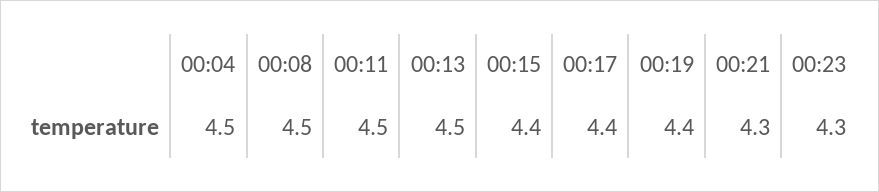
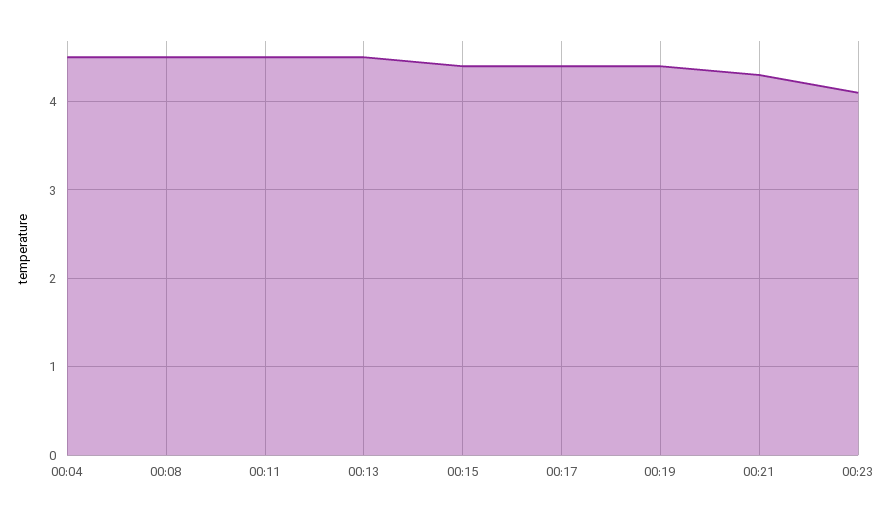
  {
    "00:04": 4.5,
    "00:08": 4.5,
    "00:11": 4.5,
    "00:13": 4.5,
    "00:15": 4.4,
    "00:17": 4.4,
    "00:19": 4.4,
    "00:21": 4.3,
-   "00:23": 4.3
+   "00:23": 4.1
  }

